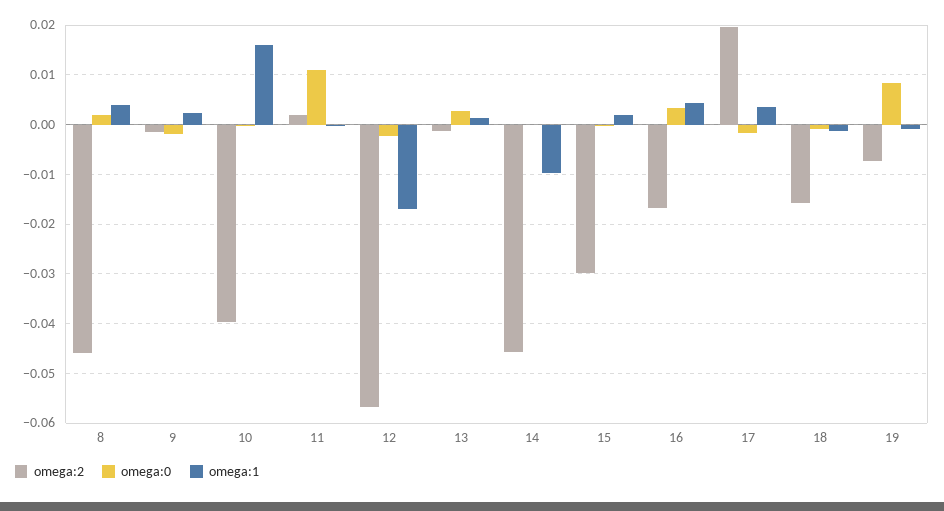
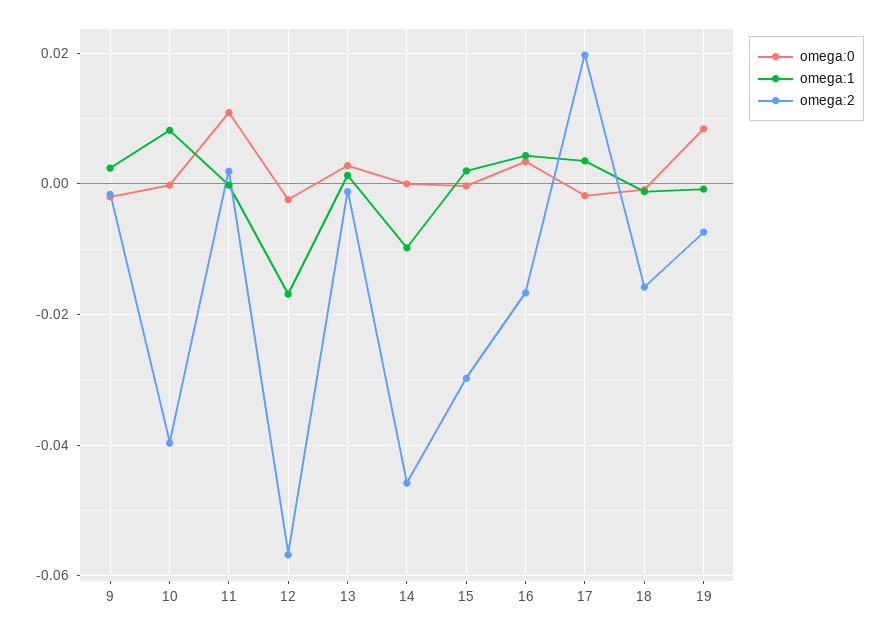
  {
    "omega:2": {
-     "8": -0.046,
      "9": -0.002,
      "10": -0.04,
      "11": 0.002,
      "12": -0.056,
      "13": -0.002,
      "14": -0.046,
      "15": -0.03,
      "16": -0.016,
      "17": 0.02,
      "18": -0.016,
      "19": -0.008
    },
    "omega:0": {
-     "8": 0.002,
      "9": -0.002,
      "10": 0,
      "11": 0.01,
      "12": -0.002,
      "13": 0.002,
      "14": 0,
      "15": 0,
      "16": 0.004,
      "17": -0.002,
      "18": 0,
      "19": 0.008
    },
    "omega:1": {
-     "8": 0.004,
      "9": 0.002,
-     "10": 0.016,
+     "10": 0.008,
      "11": 0,
      "12": -0.016,
      "13": 0.002,
      "14": -0.01,
      "15": 0.002,
      "16": 0.004,
      "17": 0.004,
      "18": -0.002,
      "19": 0
    }
  }

